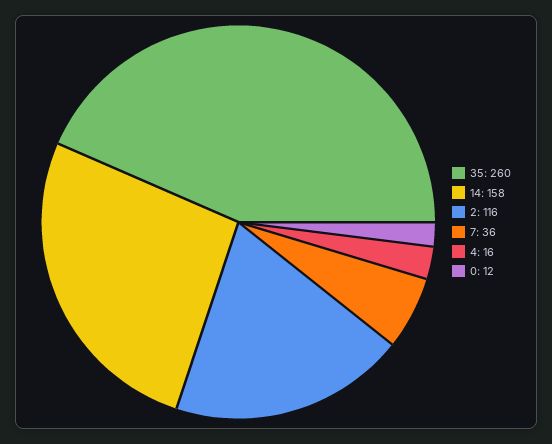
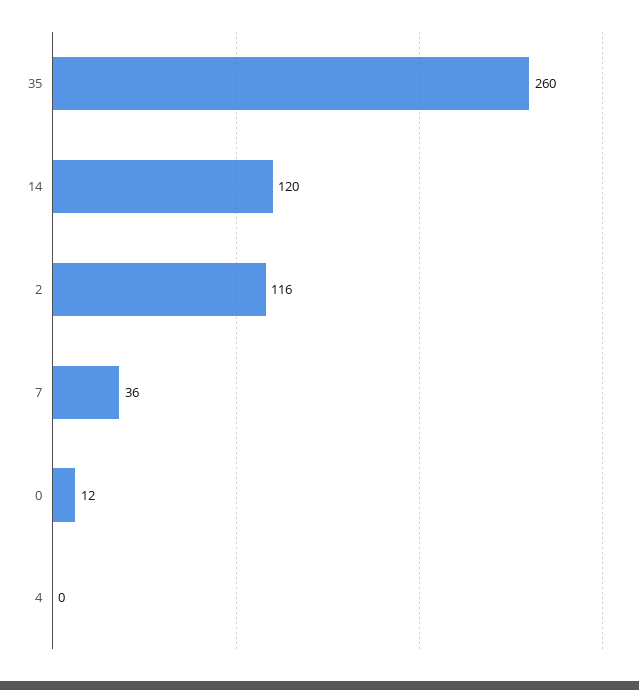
  {
    "35": 260,
-   "14": 158,
+   "14": 120,
    "2": 116,
    "7": 36,
-   "4": 16,
+   "4": 0,
    "0": 12
  }

